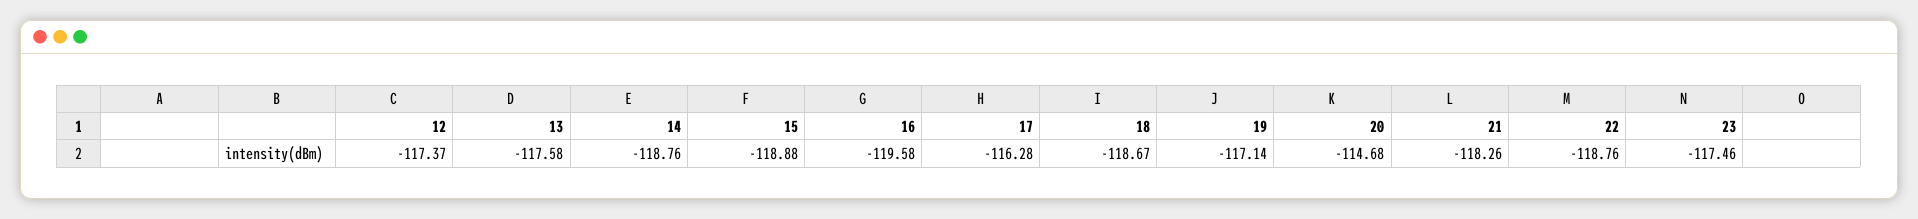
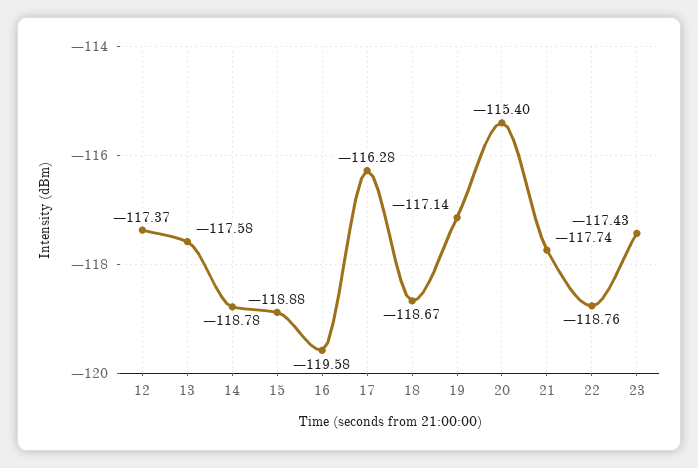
  {
    "12": -117.37,
    "13": -117.58,
-   "14": -118.76,
+   "14": -118.78,
    "15": -118.88,
    "16": -119.58,
    "17": -116.28,
    "18": -118.67,
    "19": -117.14,
-   "20": -114.68,
+   "20": -115.4,
-   "21": -118.26,
+   "21": -117.74,
    "22": -118.76,
-   "23": -117.46
+   "23": -117.43
  }

